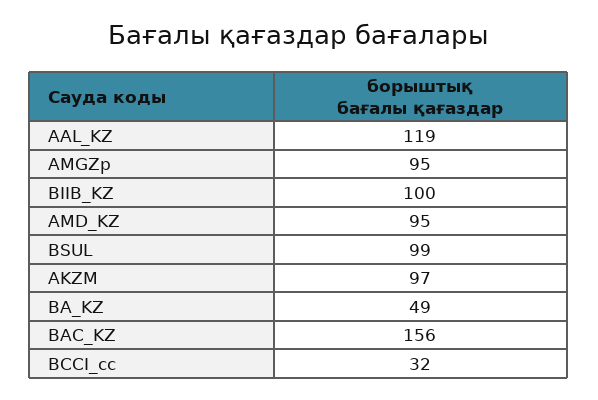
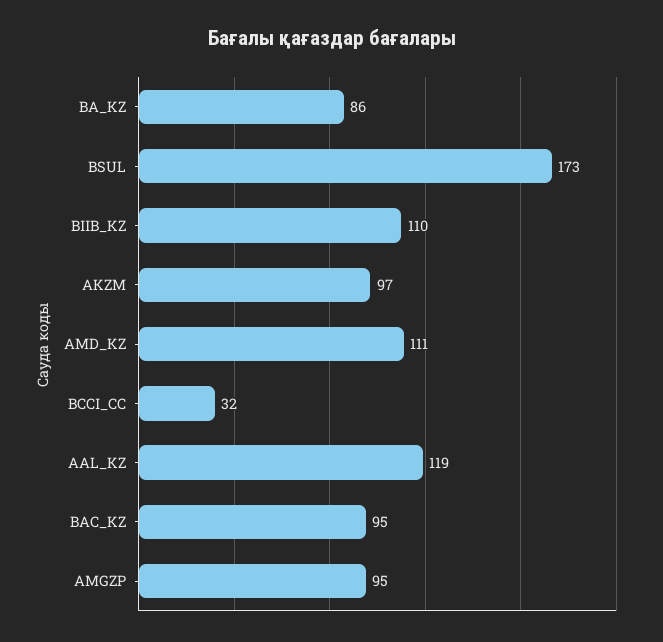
  {
    "AAL_KZ": 119,
    "AMGZp": 95,
-   "BIIB_KZ": 100,
+   "BIIB_KZ": 110,
-   "AMD_KZ": 95,
+   "AMD_KZ": 111,
-   "BSUL": 99,
+   "BSUL": 173,
    "AKZM": 97,
-   "BA_KZ": 49,
+   "BA_KZ": 86,
-   "BAC_KZ": 156,
+   "BAC_KZ": 95,
    "BCCI_cc": 32
  }

